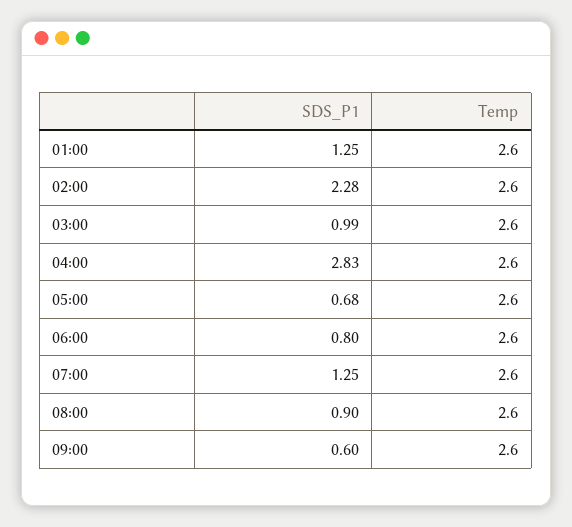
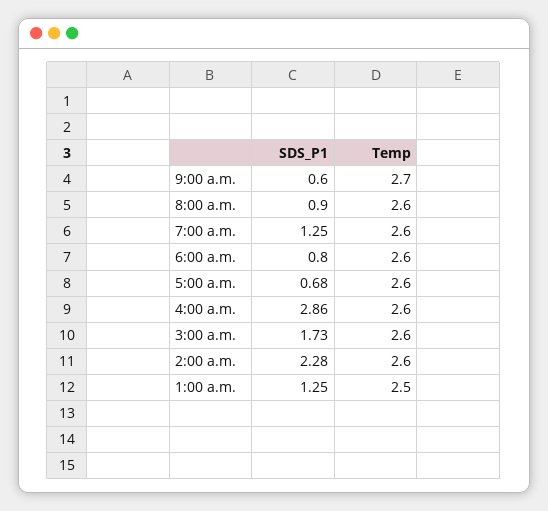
  {
    "SDS_P1": {
      "01:00": 1.25,
      "02:00": 2.28,
-     "03:00": 0.99,
+     "03:00": 1.73,
-     "04:00": 2.83,
+     "04:00": 2.86,
      "05:00": 0.68,
      "06:00": 0.8,
      "07:00": 1.25,
      "08:00": 0.9,
      "09:00": 0.6
    },
    "Temp": {
-     "01:00": 2.6,
+     "01:00": 2.5,
      "02:00": 2.6,
      "03:00": 2.6,
      "04:00": 2.6,
      "05:00": 2.6,
      "06:00": 2.6,
      "07:00": 2.6,
      "08:00": 2.6,
-     "09:00": 2.6
+     "09:00": 2.7
    }
  }

